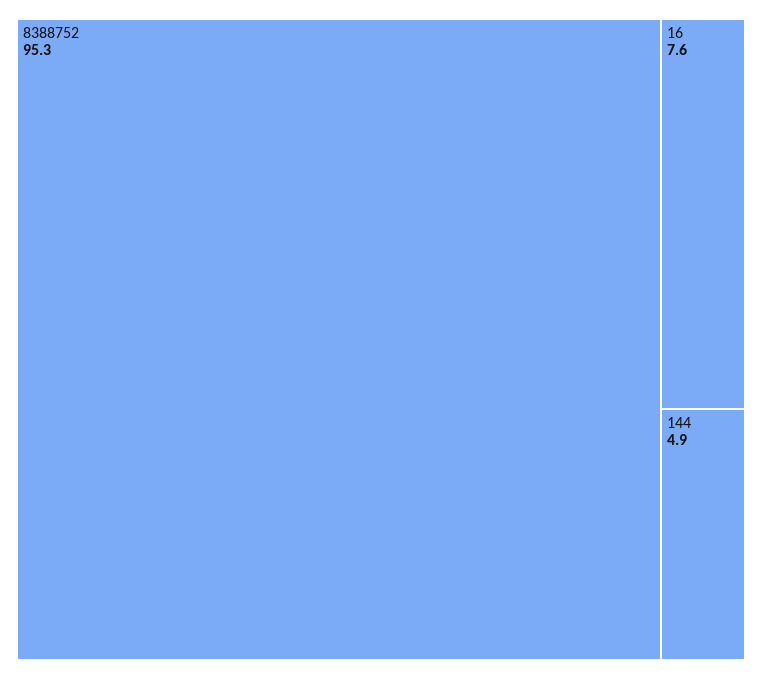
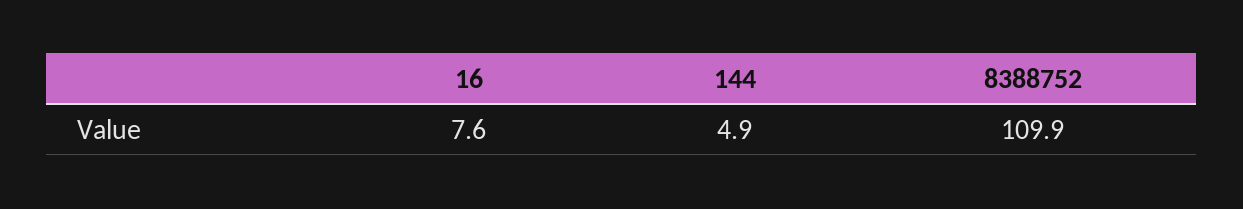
  {
-   "8388752": 95.3,
+   "8388752": 109.9,
    "16": 7.6,
    "144": 4.9
  }

